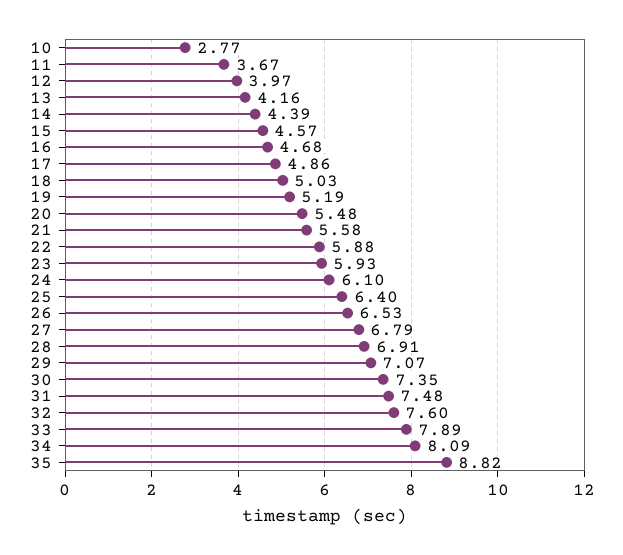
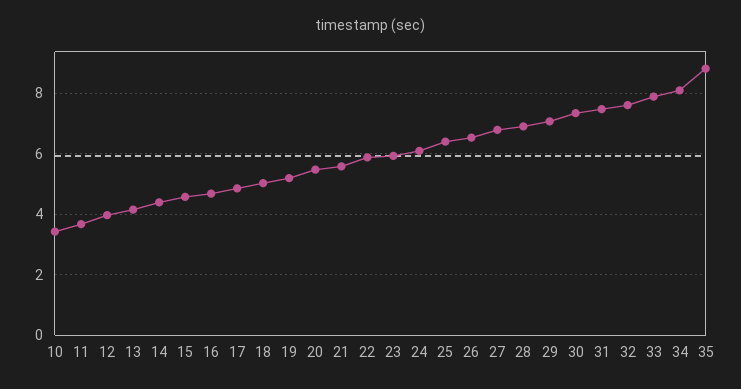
  {
-   "10": 2.77,
+   "10": 3.4,
    "11": 3.67,
    "12": 3.97,
    "13": 4.16,
    "14": 4.39,
    "15": 4.57,
    "16": 4.68,
    "17": 4.86,
    "18": 5.03,
    "19": 5.19,
    "20": 5.48,
    "21": 5.58,
    "22": 5.88,
    "23": 5.93,
    "24": 6.1,
    "25": 6.4,
    "26": 6.53,
    "27": 6.79,
    "28": 6.91,
    "29": 7.07,
    "30": 7.35,
    "31": 7.48,
    "32": 7.6,
    "33": 7.89,
    "34": 8.09,
    "35": 8.82
  }

